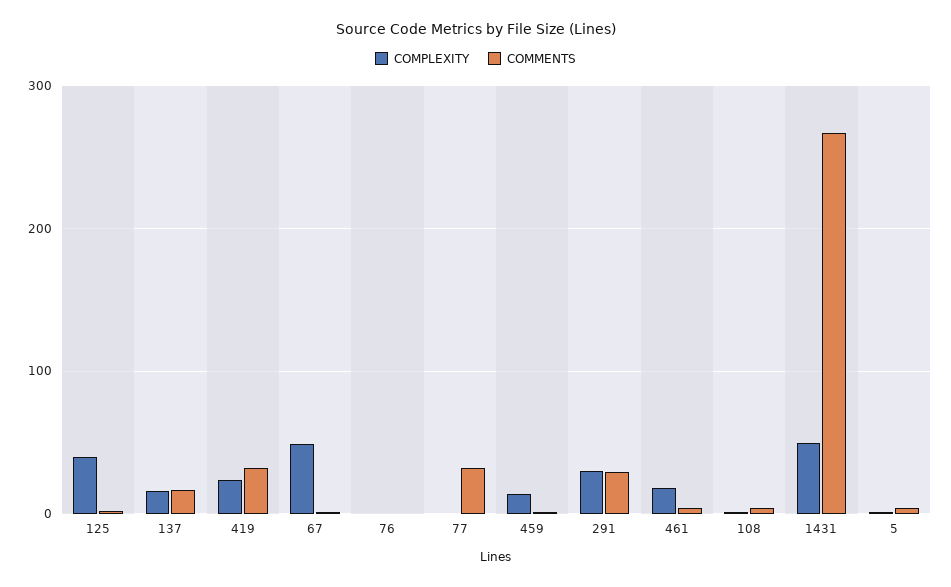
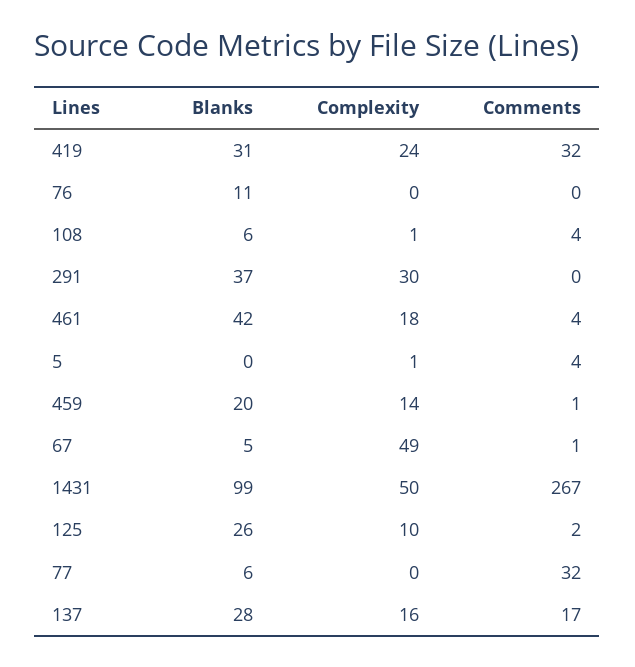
  {
    "COMPLEXITY": {
-     "125": 40,
+     "125": 10,
      "137": 16,
      "419": 24,
      "67": 49,
      "76": 0,
      "77": 0,
      "459": 14,
      "291": 30,
      "461": 18,
      "108": 1,
      "1431": 50,
      "5": 1
    },
    "COMMENTS": {
      "125": 2,
      "137": 17,
      "419": 32,
      "67": 1,
      "76": 0,
      "77": 32,
      "459": 1,
-     "291": 30,
+     "291": 0,
      "461": 4,
      "108": 4,
      "1431": 267,
      "5": 4
-   }
+   },
+   "Blanks": {
+     "419": 31,
+     "76": 11,
+     "108": 6,
+     "291": 37,
+     "461": 42,
+     "5": 0,
+     "459": 20,
+     "67": 5,
+     "1431": 99,
+     "125": 26,
+     "77": 6,
+     "137": 28
+   }
  }

